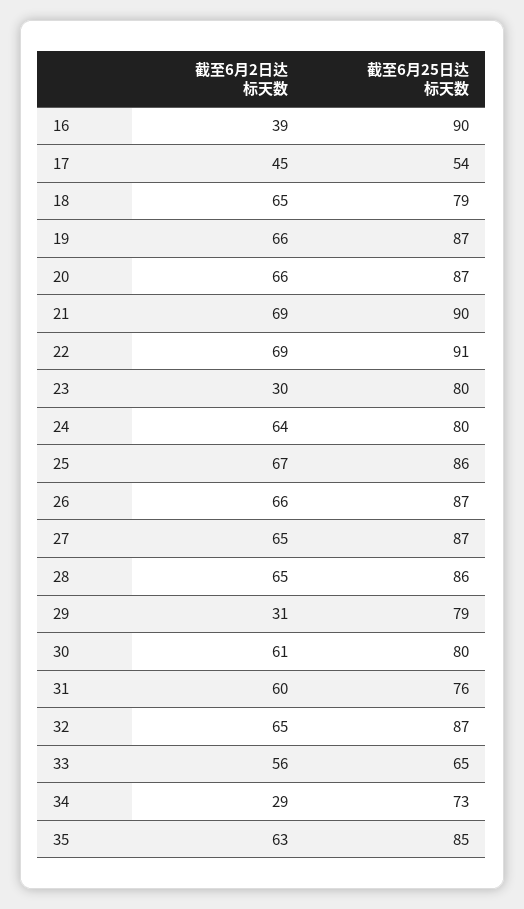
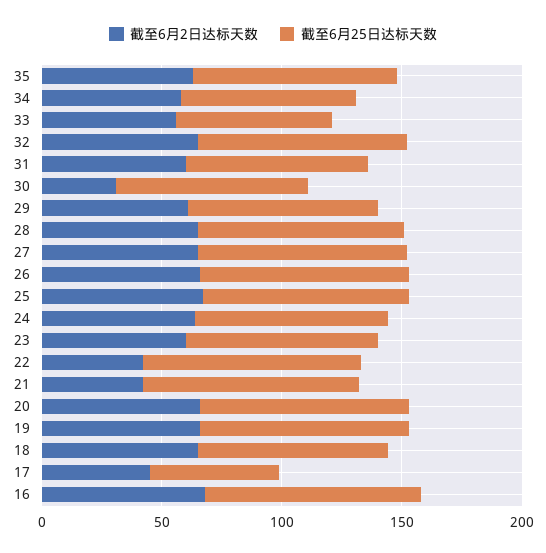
  {
    "截至6月2日达标天数": {
-     "16": 39,
+     "16": 70,
      "17": 45,
      "18": 65,
      "19": 66,
      "20": 66,
-     "21": 69,
+     "21": 40,
-     "22": 69,
+     "22": 40,
-     "23": 30,
+     "23": 60,
      "24": 64,
      "25": 67,
      "26": 66,
      "27": 65,
      "28": 65,
-     "29": 31,
+     "29": 60,
-     "30": 61,
+     "30": 30,
      "31": 60,
      "32": 65,
      "33": 56,
-     "34": 29,
+     "34": 60,
      "35": 63
    },
    "截至6月25日达标天数": {
      "16": 90,
      "17": 54,
      "18": 79,
      "19": 87,
      "20": 87,
      "21": 90,
      "22": 91,
      "23": 80,
      "24": 80,
      "25": 86,
      "26": 87,
      "27": 87,
      "28": 86,
      "29": 79,
      "30": 80,
      "31": 76,
      "32": 87,
      "33": 65,
      "34": 73,
      "35": 85
    }
  }

